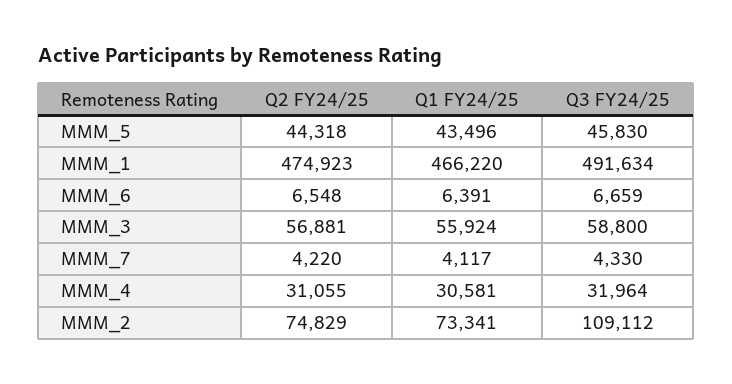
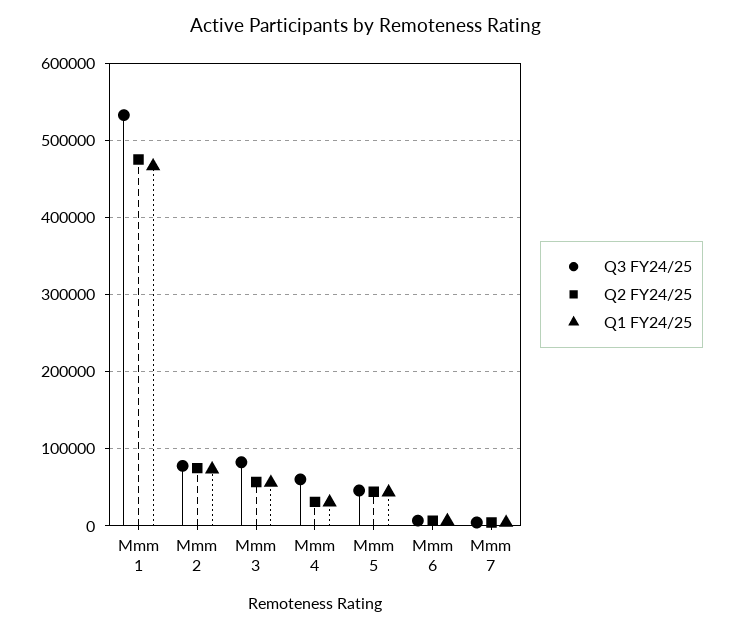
  {
    "Q2 FY24/25": {
      "MMM_5": 44318,
      "MMM_1": 474923,
      "MMM_6": 6548,
      "MMM_3": 56881,
      "MMM_7": 4220,
      "MMM_4": 31055,
      "MMM_2": 74829
    },
    "Q1 FY24/25": {
      "MMM_5": 43496,
      "MMM_1": 466220,
      "MMM_6": 6391,
      "MMM_3": 55924,
      "MMM_7": 4117,
      "MMM_4": 30581,
      "MMM_2": 73341
    },
    "Q3 FY24/25": {
      "MMM_5": 45830,
-     "MMM_1": 491634,
+     "MMM_1": 530000,
      "MMM_6": 6659,
-     "MMM_3": 58800,
+     "MMM_3": 80000,
      "MMM_7": 4330,
-     "MMM_4": 31964,
+     "MMM_4": 60000,
-     "MMM_2": 109112
+     "MMM_2": 80000
    }
  }

